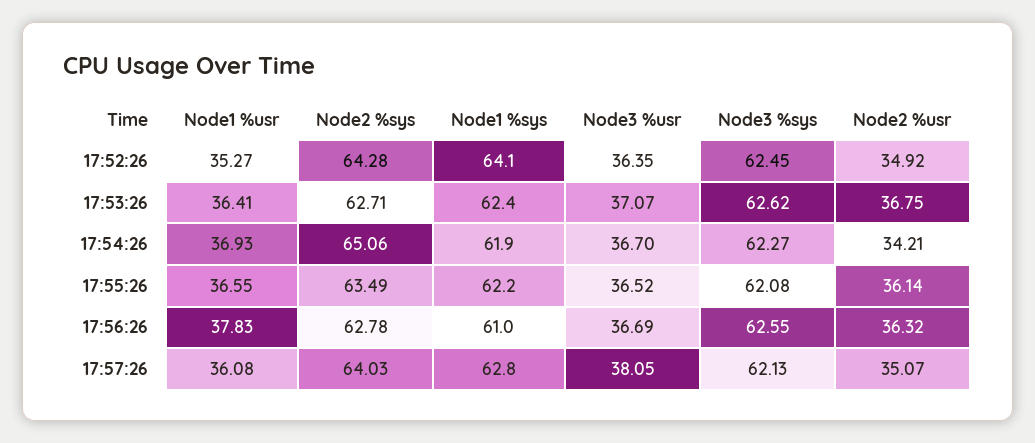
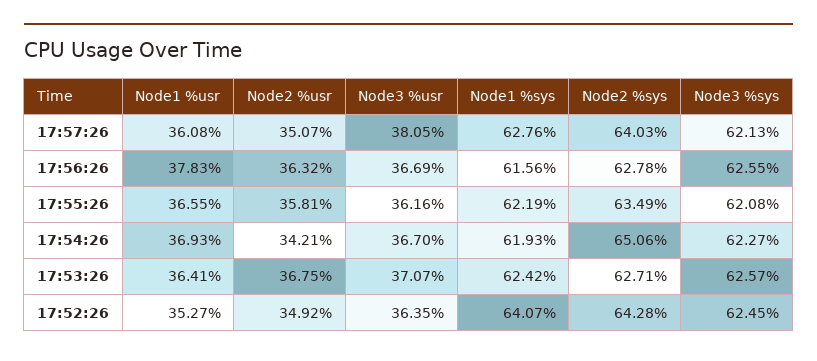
  {
    "Node1 %usr": {
      "17:52:26": 35.27,
      "17:53:26": 36.41,
      "17:54:26": 36.93,
      "17:55:26": 36.55,
      "17:56:26": 37.83,
      "17:57:26": 36.08
    },
    "Node2 %sys": {
      "17:52:26": 64.28,
      "17:53:26": 62.71,
      "17:54:26": 65.06,
      "17:55:26": 63.49,
      "17:56:26": 62.78,
      "17:57:26": 64.03
    },
    "Node1 %sys": {
      "17:52:26": 64.07,
      "17:53:26": 62.42,
      "17:54:26": 61.93,
      "17:55:26": 62.19,
-     "17:56:26": 61,
+     "17:56:26": 61.56,
      "17:57:26": 62.76
    },
    "Node3 %usr": {
      "17:52:26": 36.35,
      "17:53:26": 37.07,
      "17:54:26": 36.7,
-     "17:55:26": 36.52,
+     "17:55:26": 36.16,
      "17:56:26": 36.69,
      "17:57:26": 38.05
    },
    "Node3 %sys": {
      "17:52:26": 62.45,
-     "17:53:26": 62.62,
+     "17:53:26": 62.57,
      "17:54:26": 62.27,
      "17:55:26": 62.08,
      "17:56:26": 62.55,
      "17:57:26": 62.13
    },
    "Node2 %usr": {
      "17:52:26": 34.92,
      "17:53:26": 36.75,
      "17:54:26": 34.21,
-     "17:55:26": 36.14,
+     "17:55:26": 35.81,
      "17:56:26": 36.32,
      "17:57:26": 35.07
    }
  }

